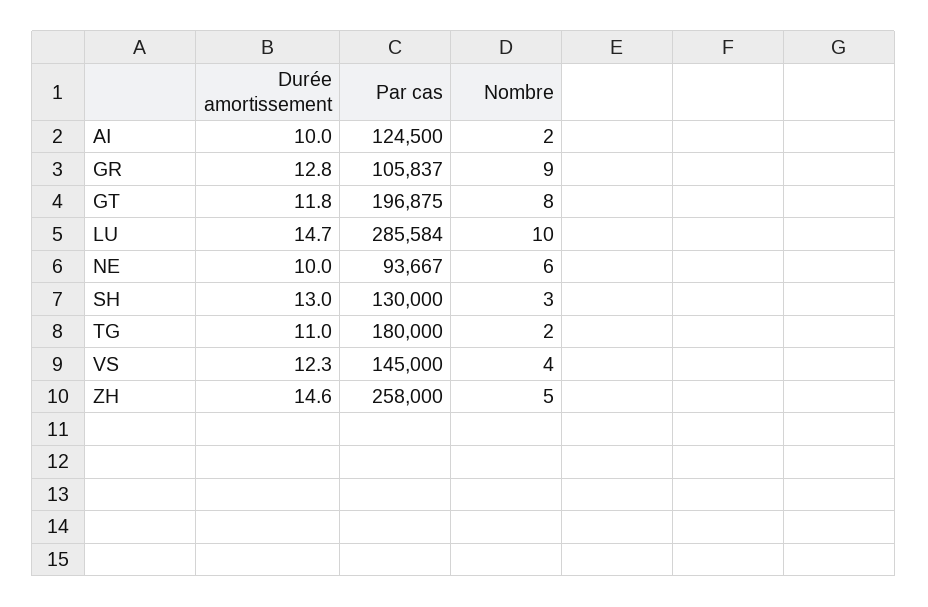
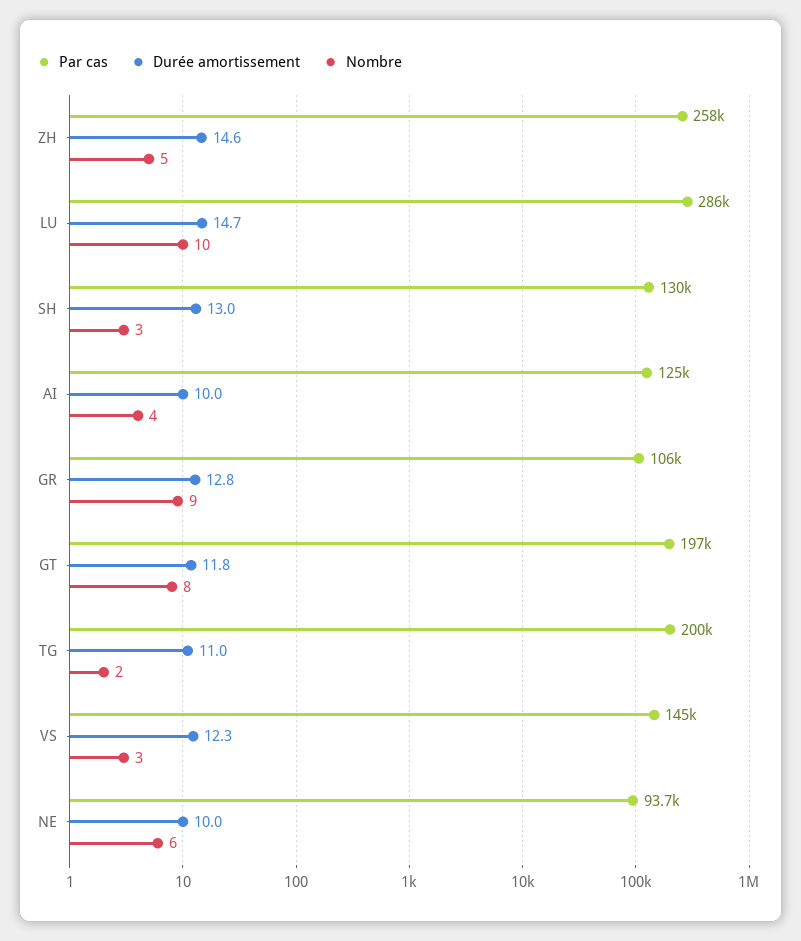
  {
    "Durée amortissement": {
      "AI": 10,
      "GR": 12.8,
      "GT": 11.8,
      "LU": 14.7,
      "NE": 10,
      "SH": 13,
      "TG": 11,
      "VS": 12.3,
      "ZH": 14.6
    },
    "Par cas": {
      "AI": 124500,
      "GR": 105837,
      "GT": 196875,
      "LU": 285584,
      "NE": 93667,
      "SH": 130000,
-     "TG": 180000,
+     "TG": 200000,
      "VS": 145000,
      "ZH": 258000
    },
    "Nombre": {
-     "AI": 2,
+     "AI": 4,
      "GR": 9,
      "GT": 8,
      "LU": 10,
      "NE": 6,
      "SH": 3,
      "TG": 2,
-     "VS": 4,
+     "VS": 3,
      "ZH": 5
    }
  }

